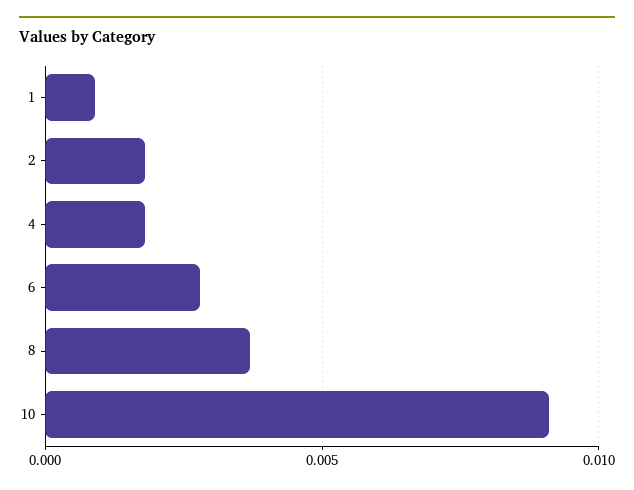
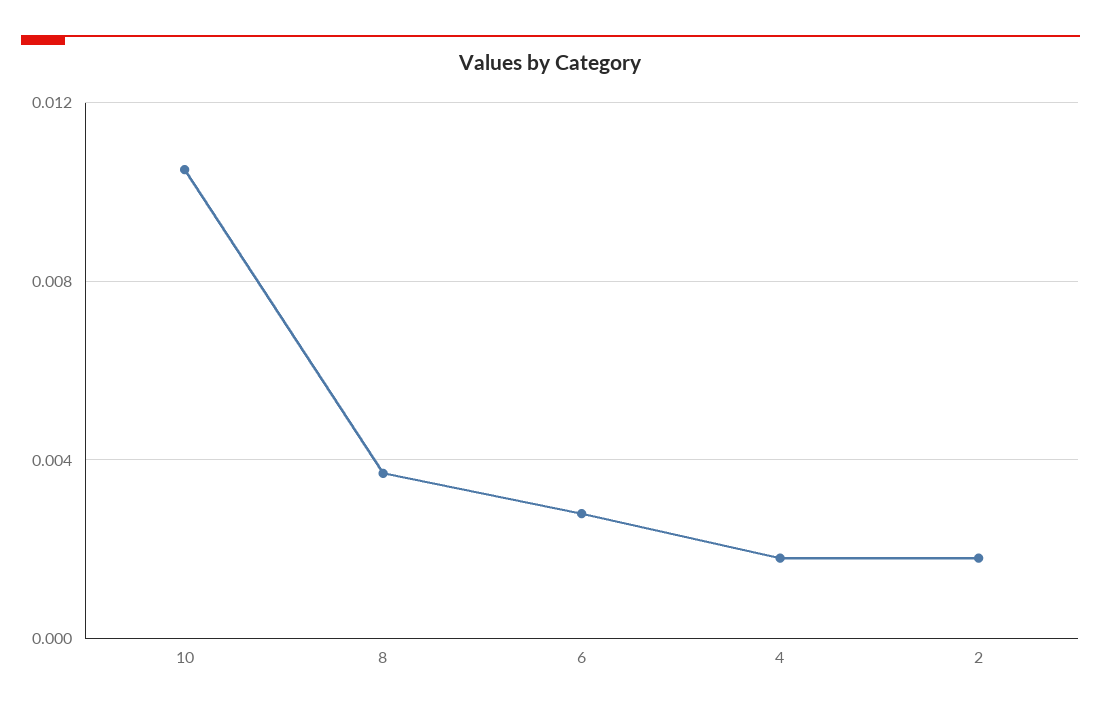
  {
-   "1": 0.001,
    "2": 0.002,
    "4": 0.002,
    "6": 0.003,
    "8": 0.0035,
-   "10": 0.009
+   "10": 0.0105
  }

